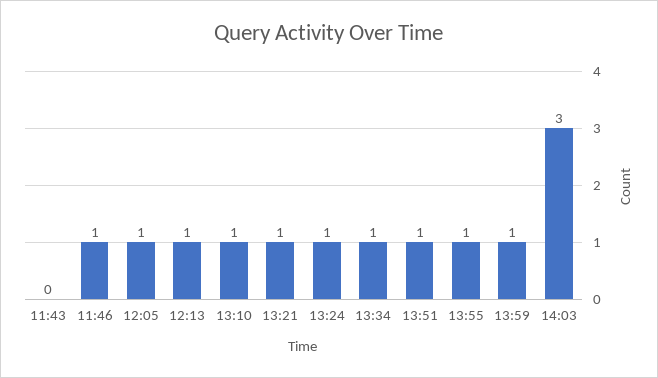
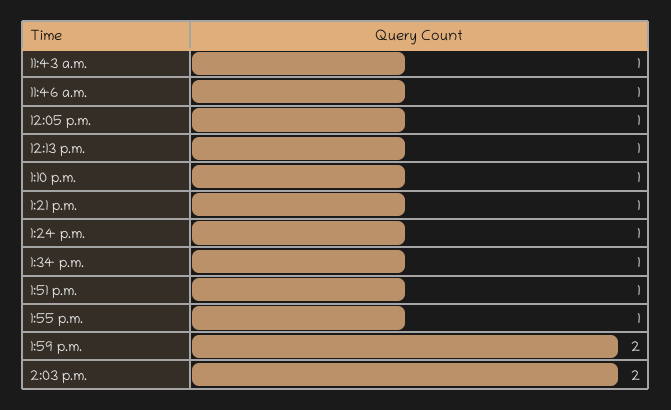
  {
-   "11:43": 0,
+   "11:43": 1,
    "11:46": 1,
    "12:05": 1,
    "12:13": 1,
    "13:10": 1,
    "13:21": 1,
    "13:24": 1,
    "13:34": 1,
    "13:51": 1,
    "13:55": 1,
-   "13:59": 1,
+   "13:59": 2,
-   "14:03": 3
+   "14:03": 2
  }

